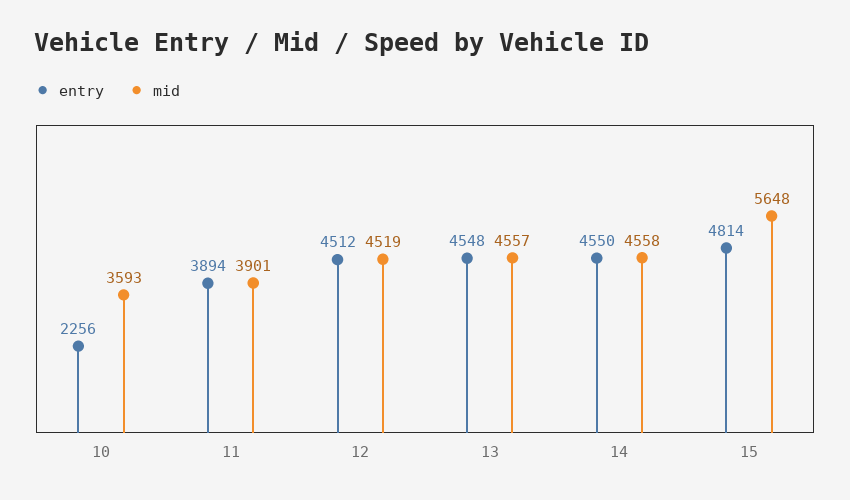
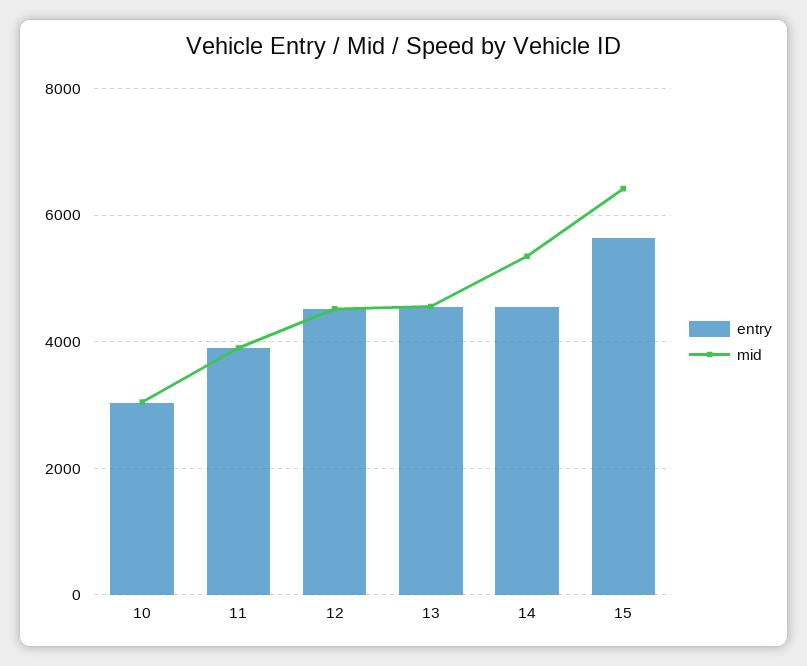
  {
    "entry": {
-     "10": 2256,
+     "10": 3000,
      "11": 3894,
      "12": 4512,
      "13": 4548,
      "14": 4550,
-     "15": 4814
+     "15": 5600
    },
    "mid": {
-     "10": 3593,
+     "10": 3000,
      "11": 3901,
      "12": 4519,
      "13": 4557,
-     "14": 4558,
+     "14": 5400,
-     "15": 5648
+     "15": 6400
    }
  }

